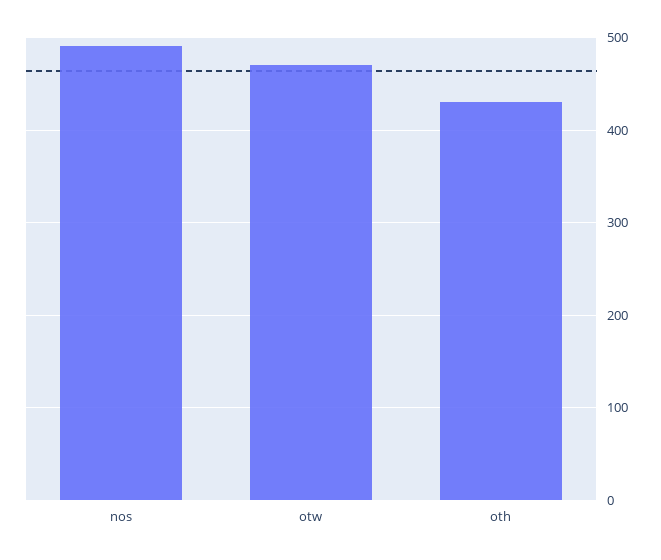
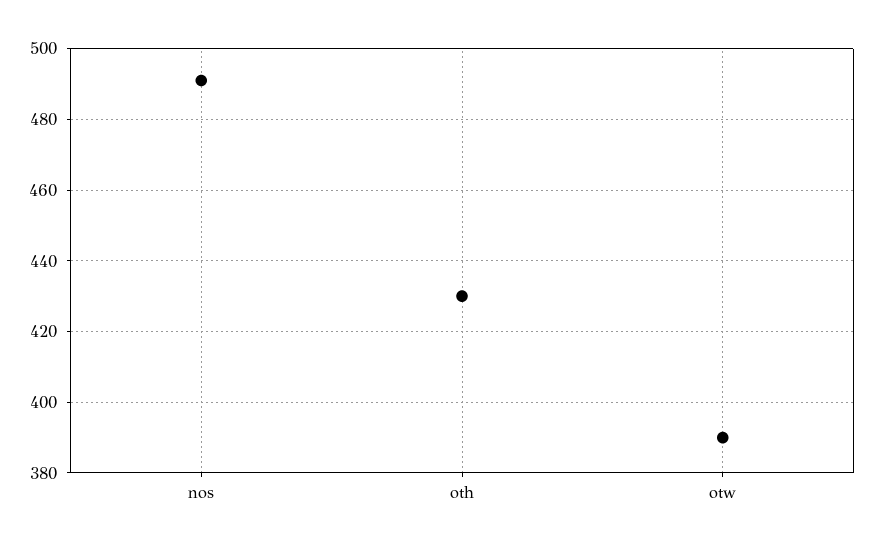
  {
    "nos": 490,
-   "otw": 470,
+   "otw": 390,
    "oth": 430
  }

